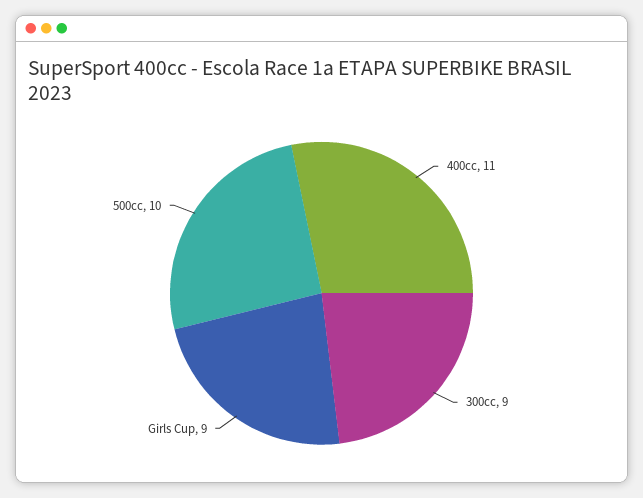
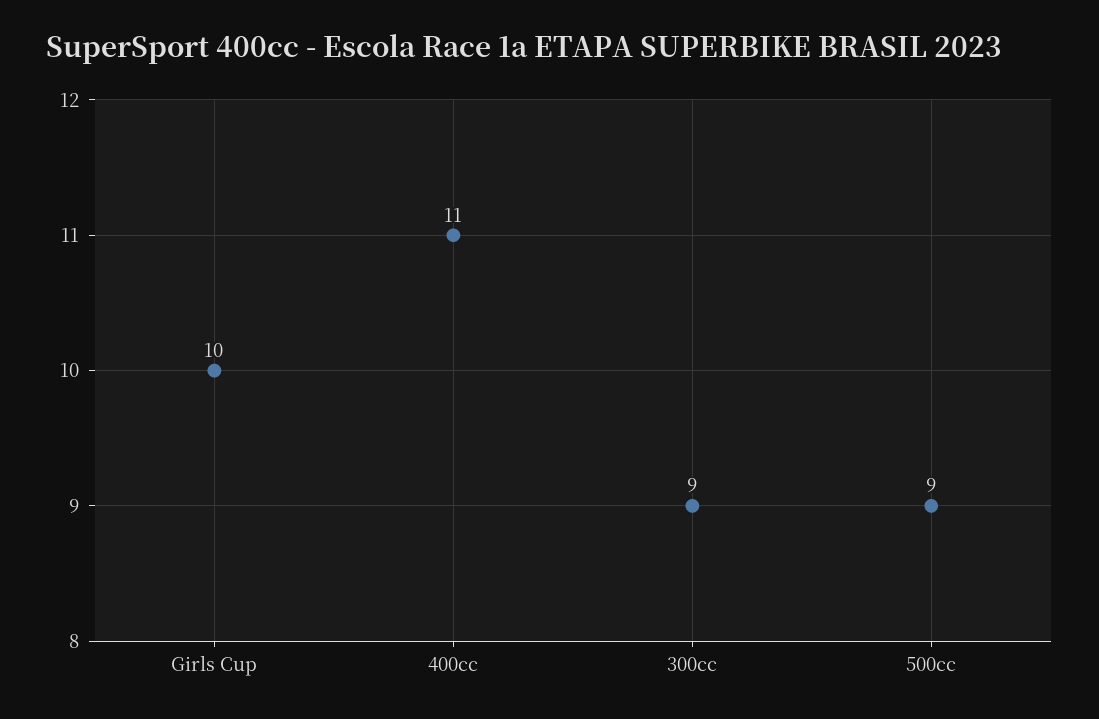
  {
    "400cc": 11,
    "300cc": 9,
-   "Girls Cup": 9,
+   "Girls Cup": 10,
-   "500cc": 10
+   "500cc": 9
  }

